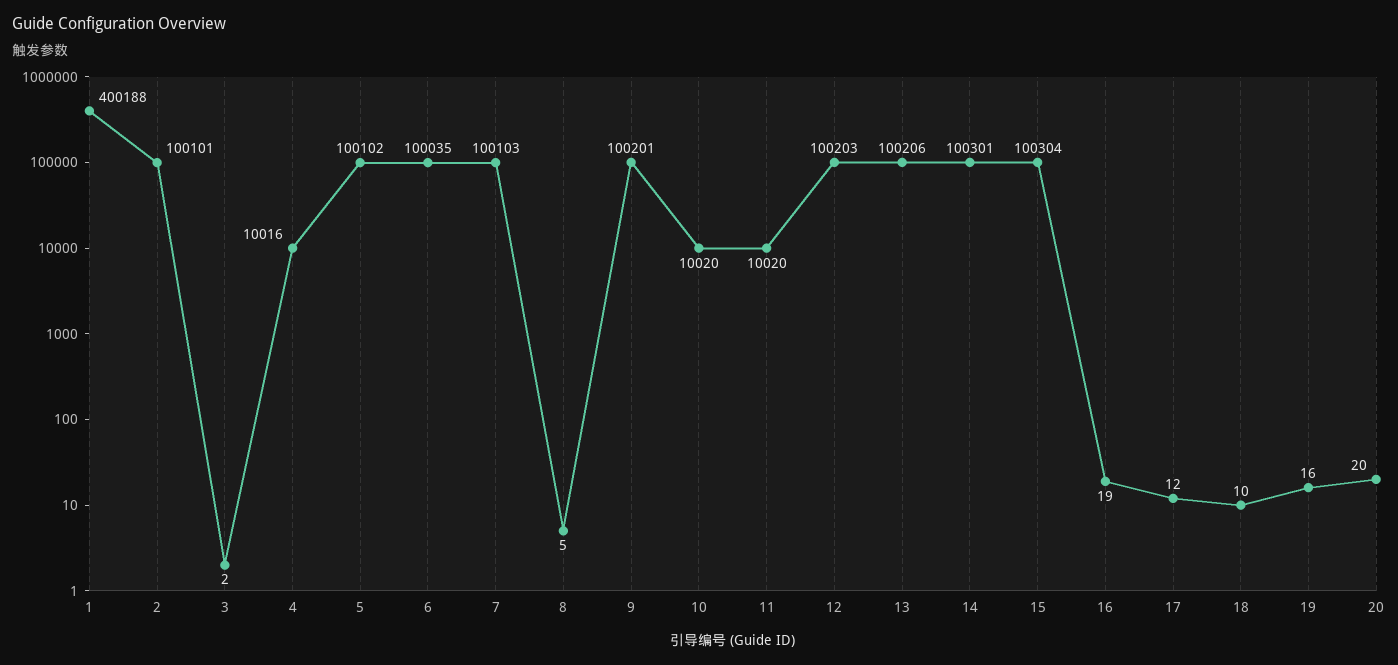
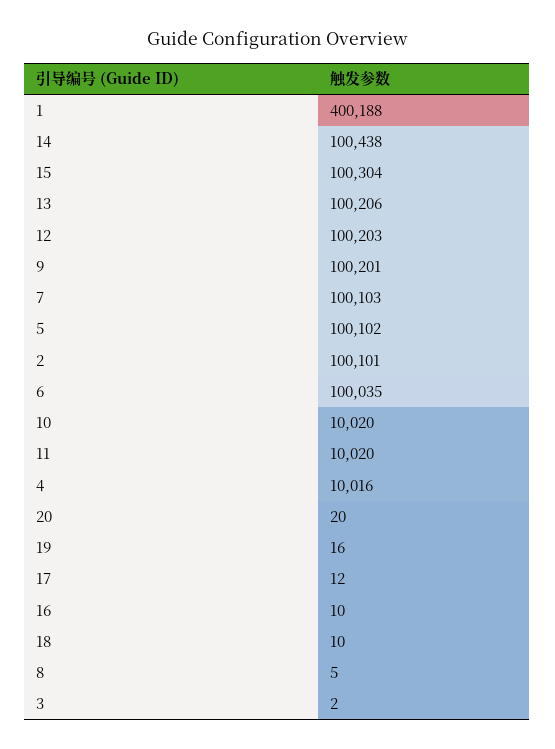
  {
    "1": 400188,
    "2": 100101,
    "3": 2,
    "4": 10016,
    "5": 100102,
    "6": 100035,
    "7": 100103,
    "8": 5,
    "9": 100201,
    "10": 10020,
    "11": 10020,
    "12": 100203,
    "13": 100206,
-   "14": 100301,
+   "14": 100438,
    "15": 100304,
-   "16": 19,
+   "16": 10,
    "17": 12,
    "18": 10,
    "19": 16,
    "20": 20
  }

